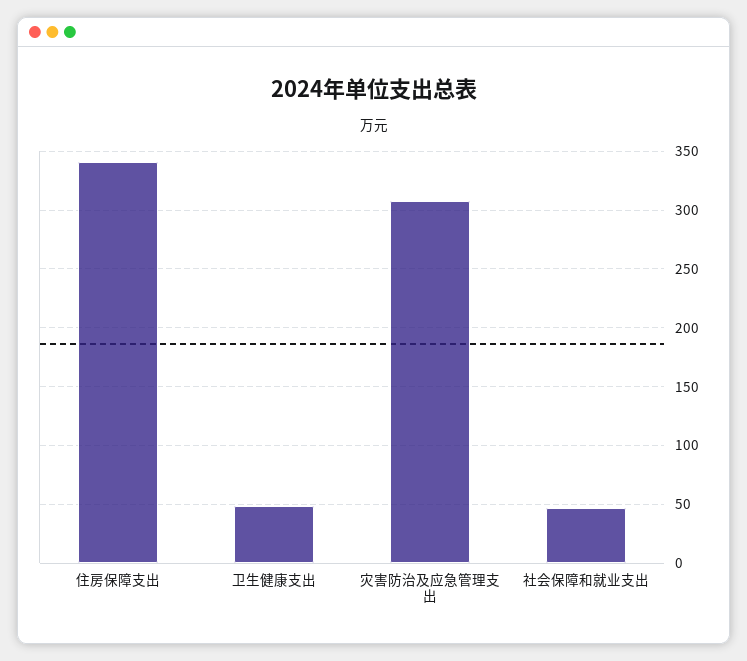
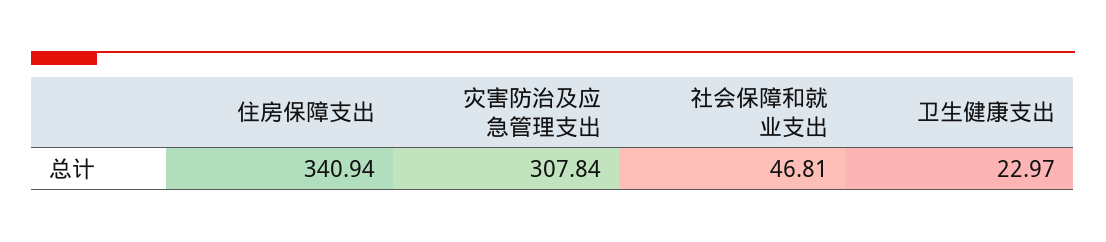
  {
    "住房保障支出": 340.94,
-   "卫生健康支出": 50,
+   "卫生健康支出": 22.97,
    "灾害防治及应急管理支出": 307.84,
    "社会保障和就业支出": 46.81
  }

